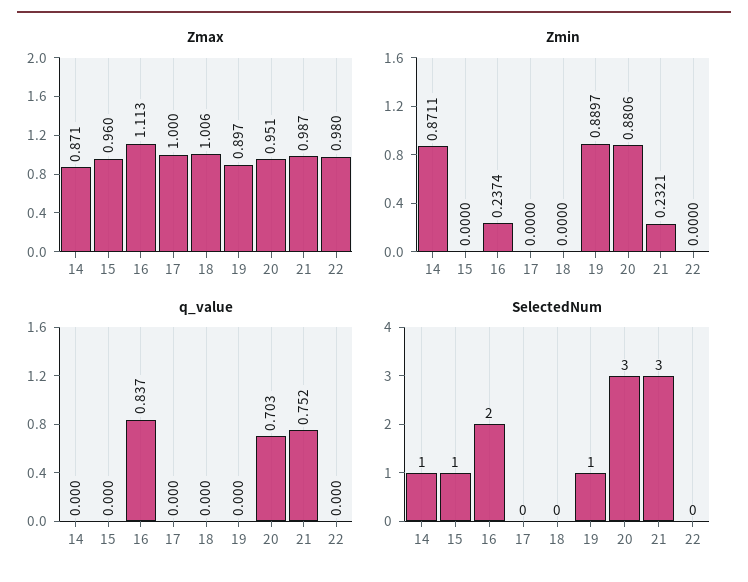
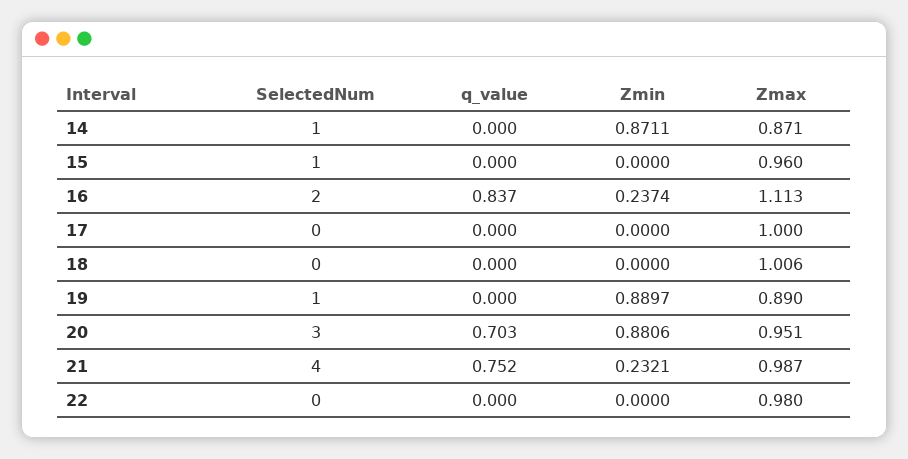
  {
    "Zmax": {
      "14": 0.871,
      "15": 0.96,
      "16": 1.113,
      "17": 1,
      "18": 1.006,
-     "19": 0.897,
+     "19": 0.89,
      "20": 0.951,
      "21": 0.987,
      "22": 0.98
    },
    "Zmin": {
      "14": 0.8711,
      "15": 0,
      "16": 0.2374,
      "17": 0,
      "18": 0,
      "19": 0.8897,
      "20": 0.8806,
      "21": 0.2321,
      "22": 0
    },
    "q_value": {
      "14": 0,
      "15": 0,
      "16": 0.837,
      "17": 0,
      "18": 0,
      "19": 0,
      "20": 0.703,
      "21": 0.752,
      "22": 0
    },
    "SelectedNum": {
      "14": 1,
      "15": 1,
      "16": 2,
      "17": 0,
      "18": 0,
      "19": 1,
      "20": 3,
-     "21": 3,
+     "21": 4,
      "22": 0
    }
  }

